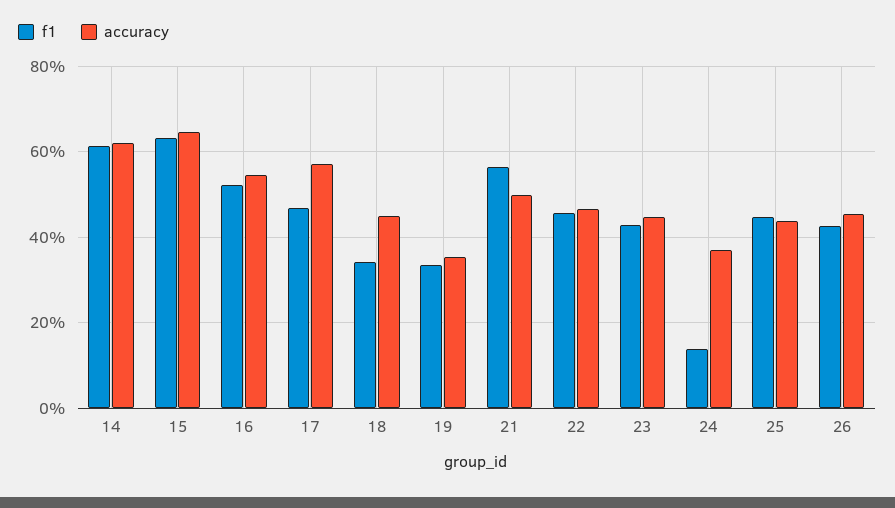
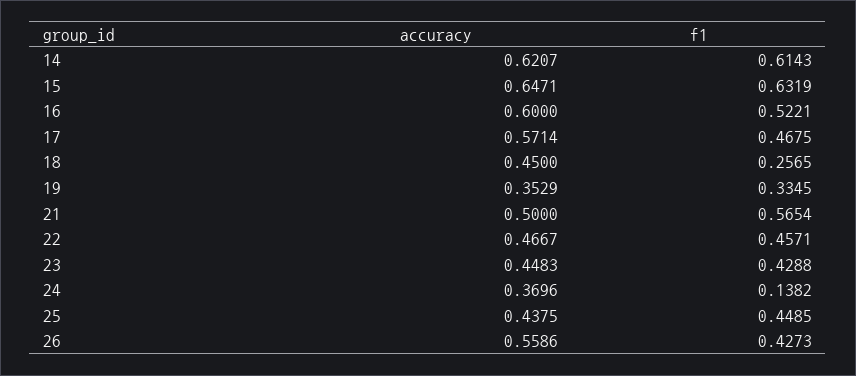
  {
    "f1": {
      "14": 0.6143,
      "15": 0.6319,
      "16": 0.5221,
      "17": 0.4675,
-     "18": 0.34,
+     "18": 0.2565,
      "19": 0.3345,
      "21": 0.5654,
      "22": 0.4571,
      "23": 0.4288,
      "24": 0.1382,
      "25": 0.4485,
      "26": 0.4273
    },
    "accuracy": {
      "14": 0.6207,
      "15": 0.6471,
-     "16": 0.54,
+     "16": 0.6,
      "17": 0.5714,
      "18": 0.45,
      "19": 0.3529,
      "21": 0.5,
      "22": 0.4667,
      "23": 0.4483,
      "24": 0.3696,
      "25": 0.4375,
-     "26": 0.46
+     "26": 0.5586
    }
  }

